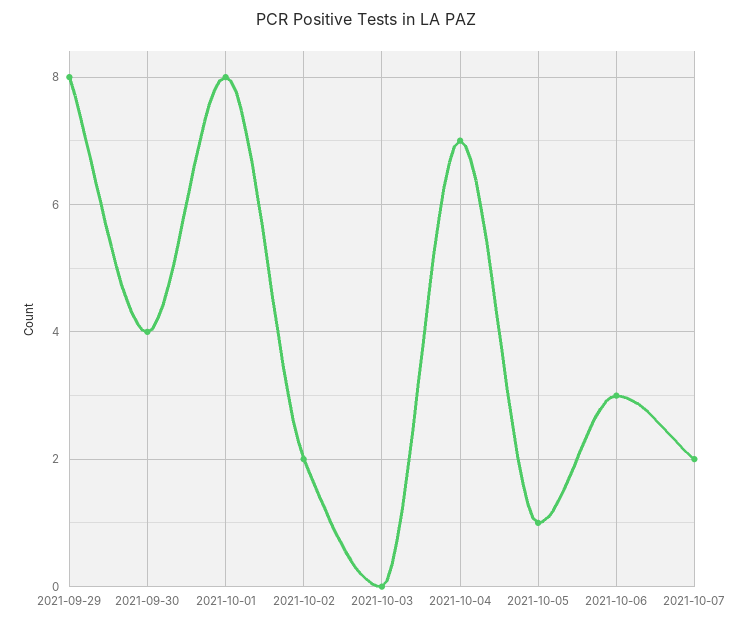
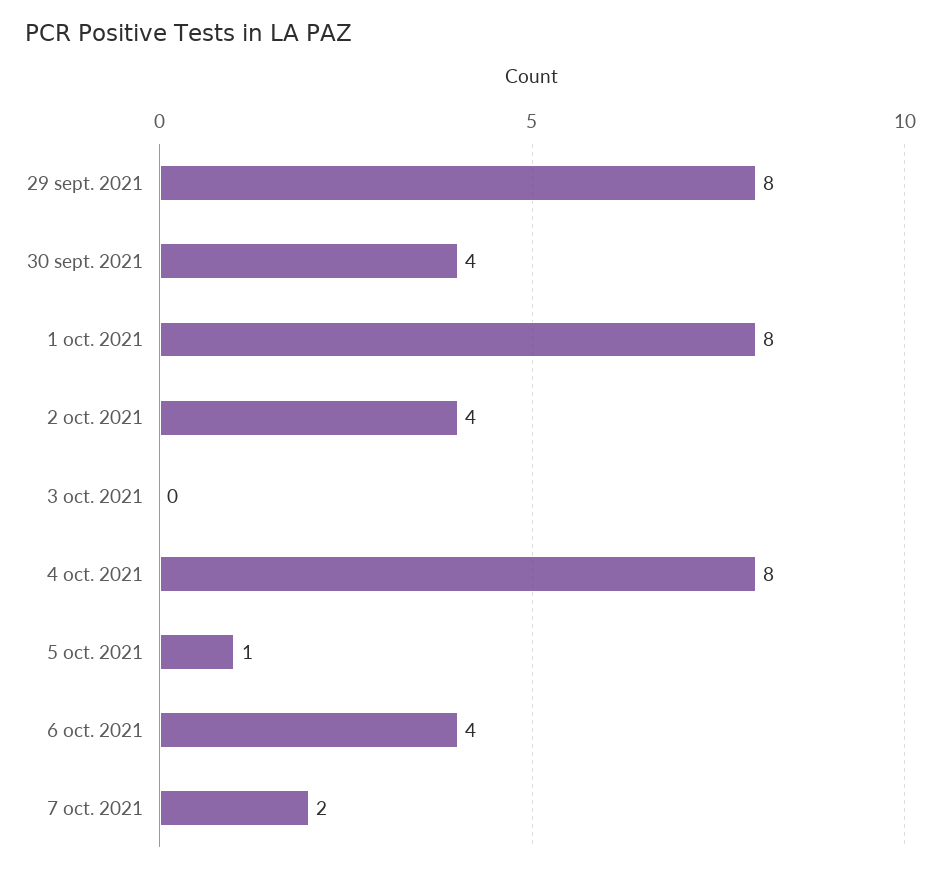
  {
    "2021-09-29": 8,
    "2021-09-30": 4,
    "2021-10-01": 8,
-   "2021-10-02": 2,
+   "2021-10-02": 4,
    "2021-10-03": 0,
-   "2021-10-04": 7,
+   "2021-10-04": 8,
    "2021-10-05": 1,
-   "2021-10-06": 3,
+   "2021-10-06": 4,
    "2021-10-07": 2
  }

